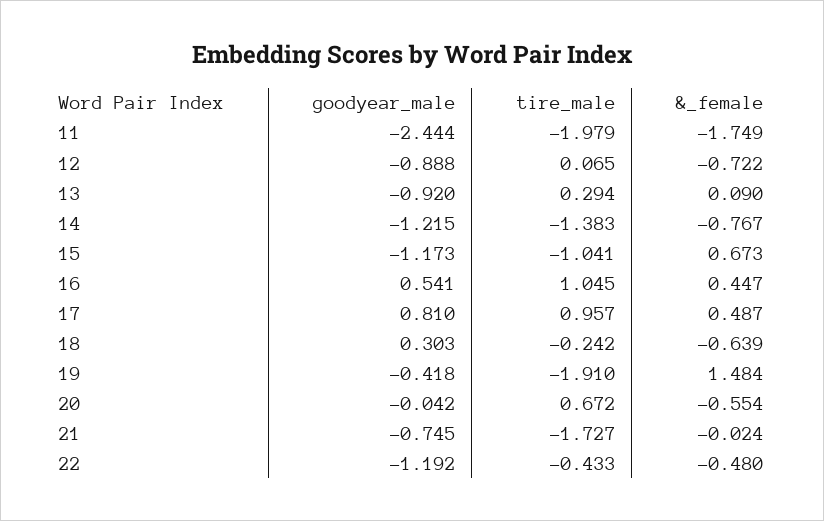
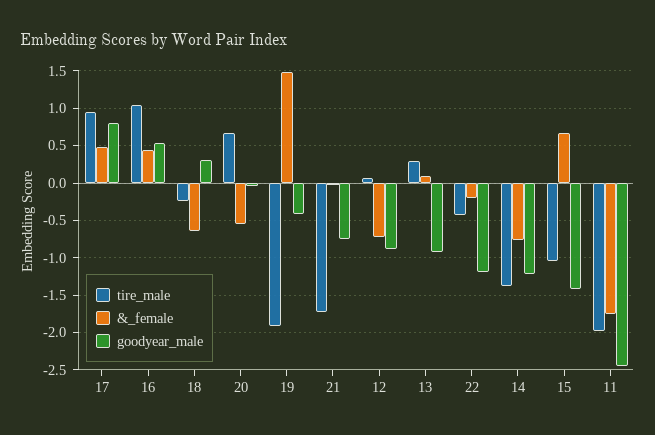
  {
    "goodyear_male": {
      "11": -2.444,
      "12": -0.888,
      "13": -0.92,
      "14": -1.215,
-     "15": -1.173,
+     "15": -1.4,
      "16": 0.541,
      "17": 0.81,
      "18": 0.303,
      "19": -0.418,
      "20": -0.042,
      "21": -0.745,
      "22": -1.192
    },
    "tire_male": {
      "11": -1.979,
      "12": 0.065,
      "13": 0.294,
      "14": -1.383,
      "15": -1.041,
      "16": 1.045,
      "17": 0.957,
      "18": -0.242,
      "19": -1.91,
      "20": 0.672,
      "21": -1.727,
      "22": -0.433
    },
    "&_female": {
      "11": -1.749,
      "12": -0.722,
      "13": 0.09,
      "14": -0.767,
      "15": 0.673,
      "16": 0.447,
      "17": 0.487,
      "18": -0.639,
      "19": 1.484,
      "20": -0.554,
      "21": -0.024,
-     "22": -0.48
+     "22": -0.2
    }
  }

